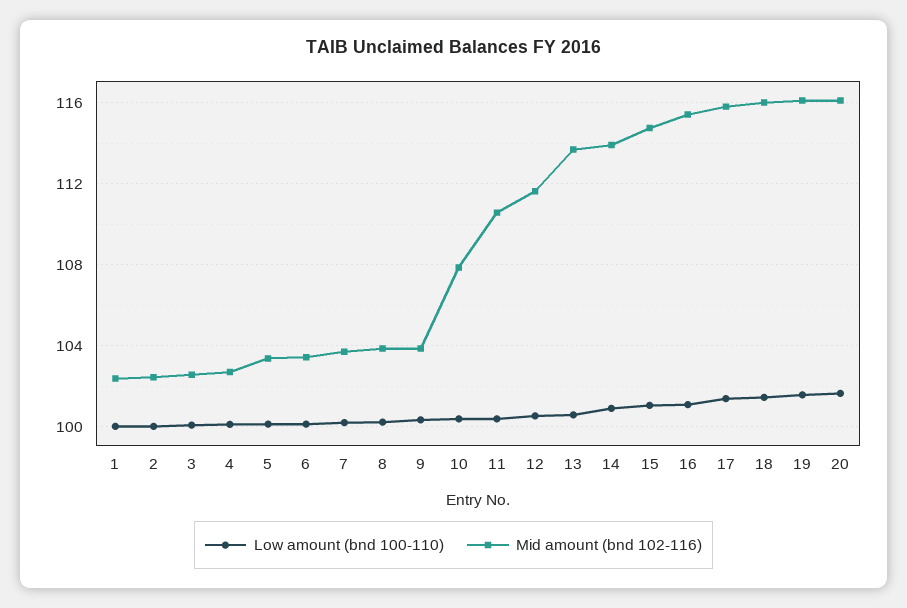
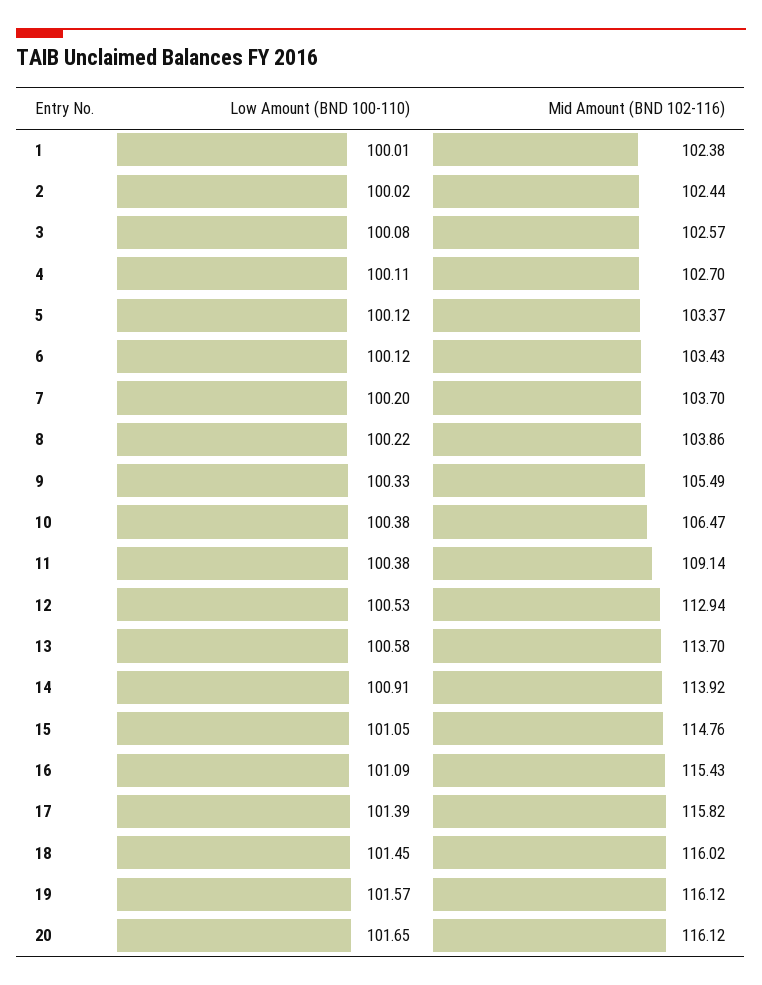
  {
    "Low amount (bnd 100-110)": {
      "1": 100.01,
      "2": 100.02,
      "3": 100.08,
      "4": 100.11,
      "5": 100.12,
      "6": 100.12,
      "7": 100.2,
      "8": 100.22,
      "9": 100.33,
      "10": 100.38,
      "11": 100.38,
      "12": 100.53,
      "13": 100.58,
      "14": 100.91,
      "15": 101.05,
      "16": 101.09,
      "17": 101.39,
      "18": 101.45,
      "19": 101.57,
      "20": 101.65
    },
    "Mid amount (bnd 102-116)": {
      "1": 102.38,
      "2": 102.44,
      "3": 102.57,
      "4": 102.7,
      "5": 103.37,
      "6": 103.43,
      "7": 103.7,
      "8": 103.86,
-     "9": 104,
+     "9": 105.49,
-     "10": 108,
+     "10": 106.47,
-     "11": 110.5,
+     "11": 109.14,
-     "12": 111.5,
+     "12": 112.94,
      "13": 113.7,
      "14": 113.92,
      "15": 114.76,
      "16": 115.43,
      "17": 115.82,
      "18": 116.02,
      "19": 116.12,
      "20": 116.12
    }
  }

